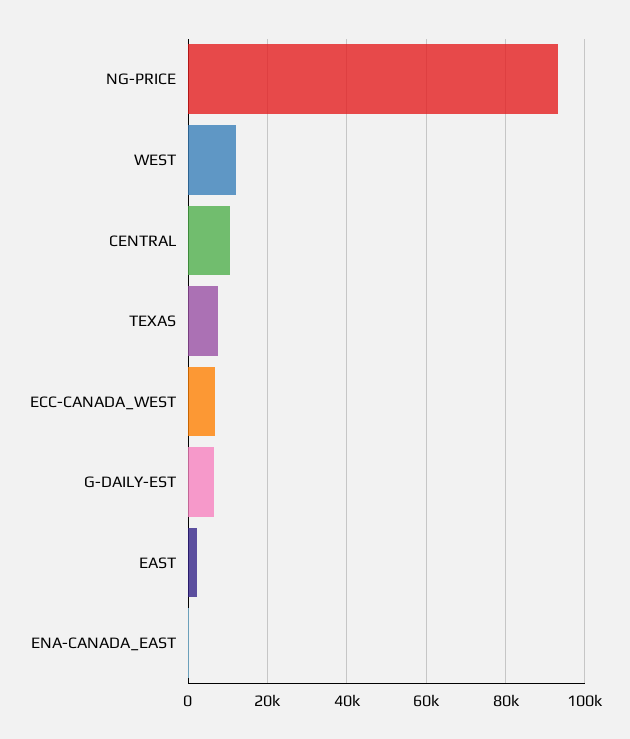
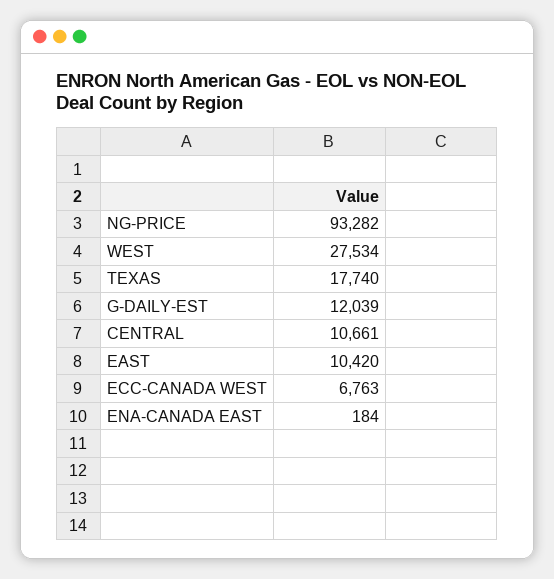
  {
    "NG-PRICE": 93282,
-   "WEST": 12000,
+   "WEST": 27534,
    "CENTRAL": 10661,
-   "TEXAS": 8000,
+   "TEXAS": 17740,
    "ECC-CANADA_WEST": 6763,
-   "G-DAILY-EST": 6000,
+   "G-DAILY-EST": 12039,
-   "EAST": 2000,
+   "EAST": 10420,
    "ENA-CANADA_EAST": 184
  }

